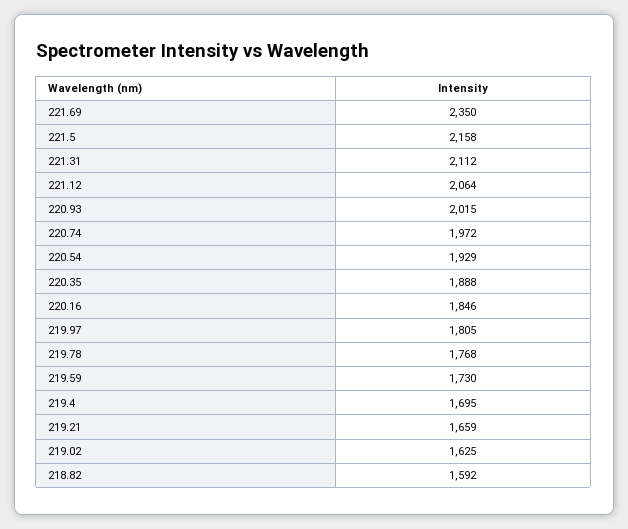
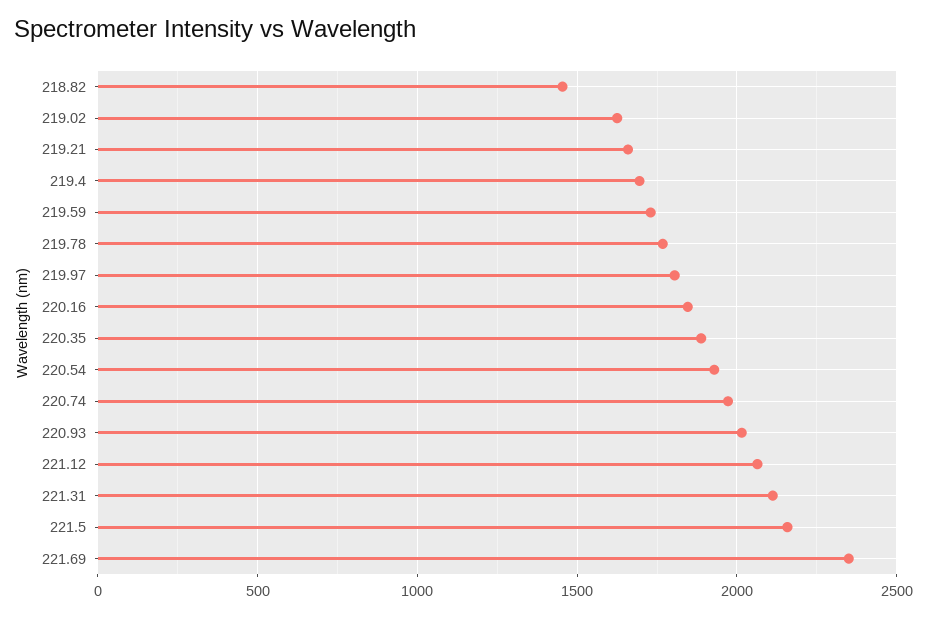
  {
    "221.69": 2350,
    "221.5": 2158,
    "221.31": 2112,
    "221.12": 2064,
    "220.93": 2015,
    "220.74": 1972,
    "220.54": 1929,
    "220.35": 1888,
    "220.16": 1846,
    "219.97": 1805,
    "219.78": 1768,
    "219.59": 1730,
    "219.4": 1695,
    "219.21": 1659,
    "219.02": 1625,
-   "218.82": 1592
+   "218.82": 1450
  }

